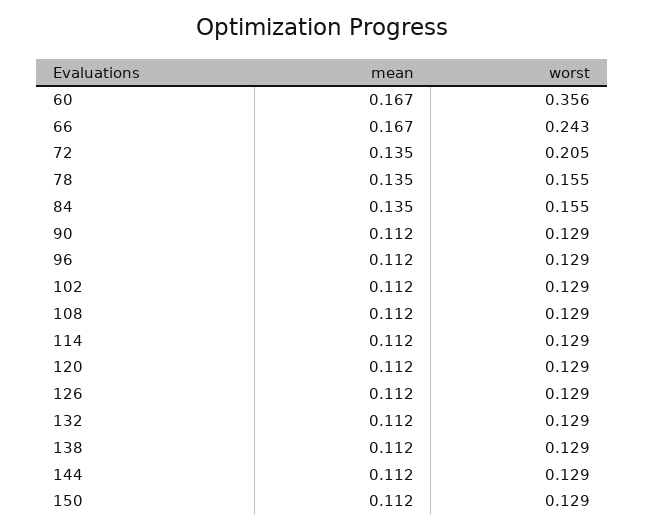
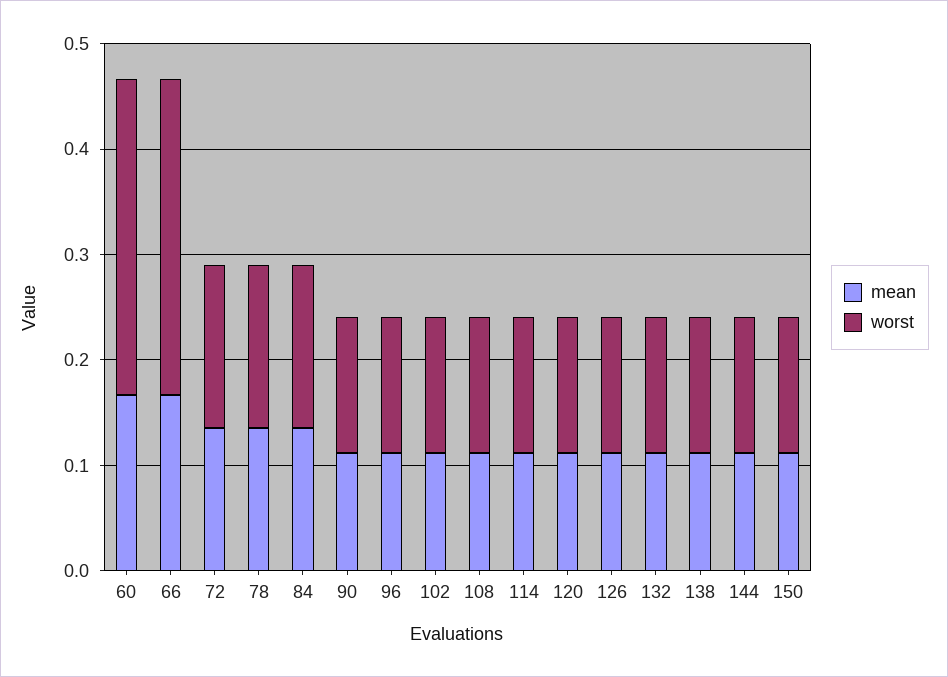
  {
    "mean": {
      "60": 0.167,
      "66": 0.167,
      "72": 0.135,
      "78": 0.135,
      "84": 0.135,
      "90": 0.112,
      "96": 0.112,
      "102": 0.112,
      "108": 0.112,
      "114": 0.112,
      "120": 0.112,
      "126": 0.112,
      "132": 0.112,
      "138": 0.112,
      "144": 0.112,
      "150": 0.112
    },
    "worst": {
-     "60": 0.356,
+     "60": 0.3,
-     "66": 0.243,
+     "66": 0.3,
-     "72": 0.205,
+     "72": 0.16,
      "78": 0.155,
      "84": 0.155,
      "90": 0.129,
      "96": 0.129,
      "102": 0.129,
      "108": 0.129,
      "114": 0.129,
      "120": 0.129,
      "126": 0.129,
      "132": 0.129,
      "138": 0.129,
      "144": 0.129,
      "150": 0.129
    }
  }

